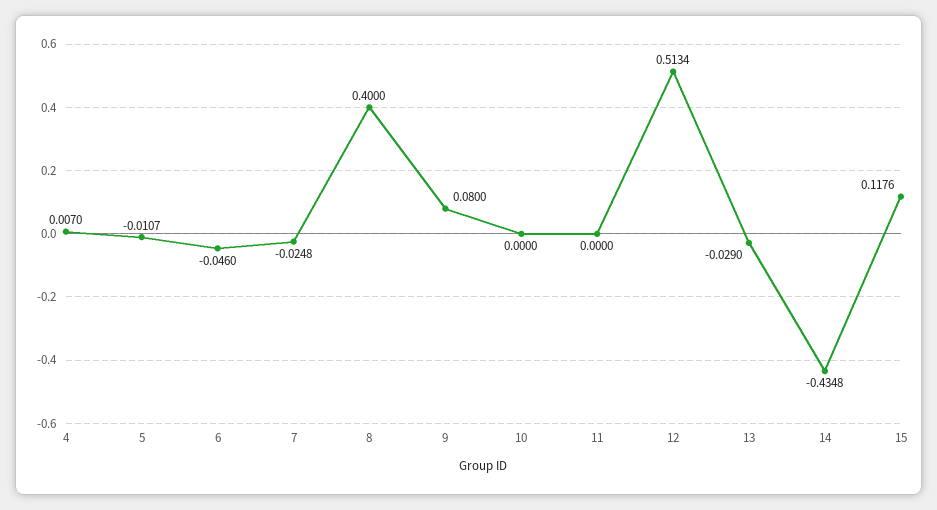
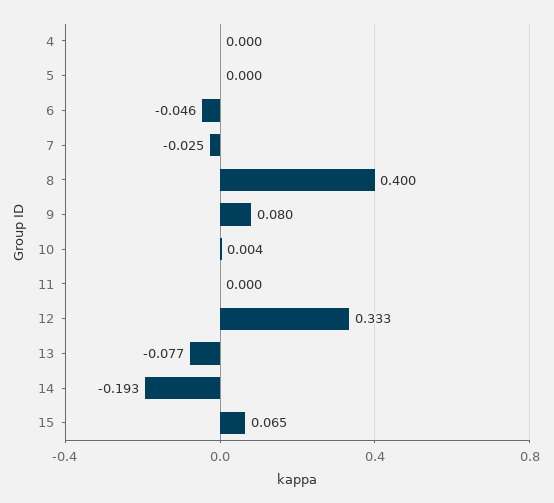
  {
-   "4": 0.007,
+   "4": 0,
-   "5": -0.0107,
+   "5": 0,
    "6": -0.046,
    "7": -0.0248,
    "8": 0.4,
    "9": 0.08,
-   "10": 0,
+   "10": 0.004,
    "11": 0,
-   "12": 0.5134,
+   "12": 0.333,
-   "13": -0.029,
+   "13": -0.077,
-   "14": -0.4348,
+   "14": -0.193,
-   "15": 0.1176
+   "15": 0.065
  }

